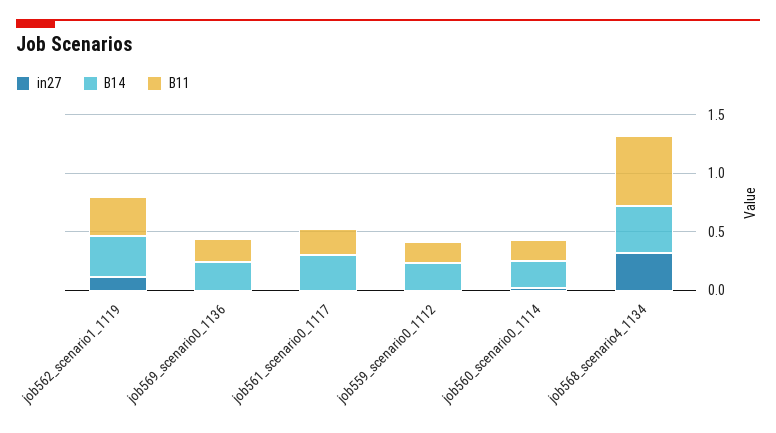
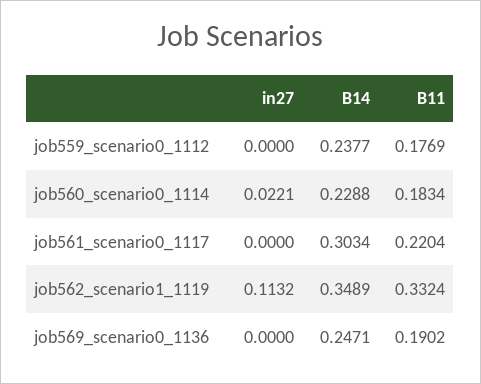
  {
    "in27": {
      "job562_scenario1_1119": 0.1132,
      "job569_scenario0_1136": 0,
      "job561_scenario0_1117": 0,
      "job559_scenario0_1112": 0,
-     "job560_scenario0_1114": 0.0221,
+     "job560_scenario0_1114": 0.0221
-     "job568_scenario4_1134": 0.3
    },
    "B14": {
      "job562_scenario1_1119": 0.3489,
      "job569_scenario0_1136": 0.2471,
      "job561_scenario0_1117": 0.3034,
      "job559_scenario0_1112": 0.2377,
-     "job560_scenario0_1114": 0.2288,
+     "job560_scenario0_1114": 0.2288
-     "job568_scenario4_1134": 0.4
    },
    "B11": {
      "job562_scenario1_1119": 0.3324,
      "job569_scenario0_1136": 0.1902,
      "job561_scenario0_1117": 0.2204,
      "job559_scenario0_1112": 0.1769,
-     "job560_scenario0_1114": 0.1834,
+     "job560_scenario0_1114": 0.1834
-     "job568_scenario4_1134": 0.6
    }
  }

